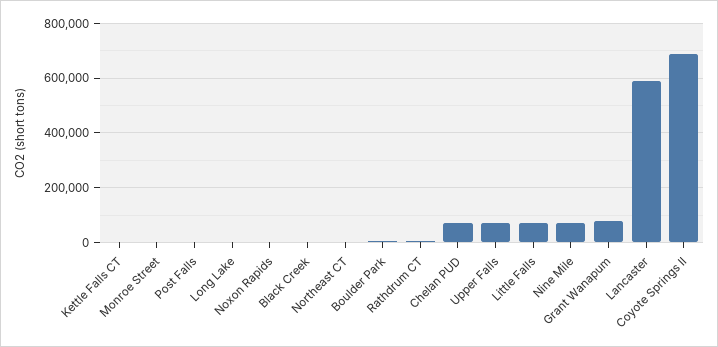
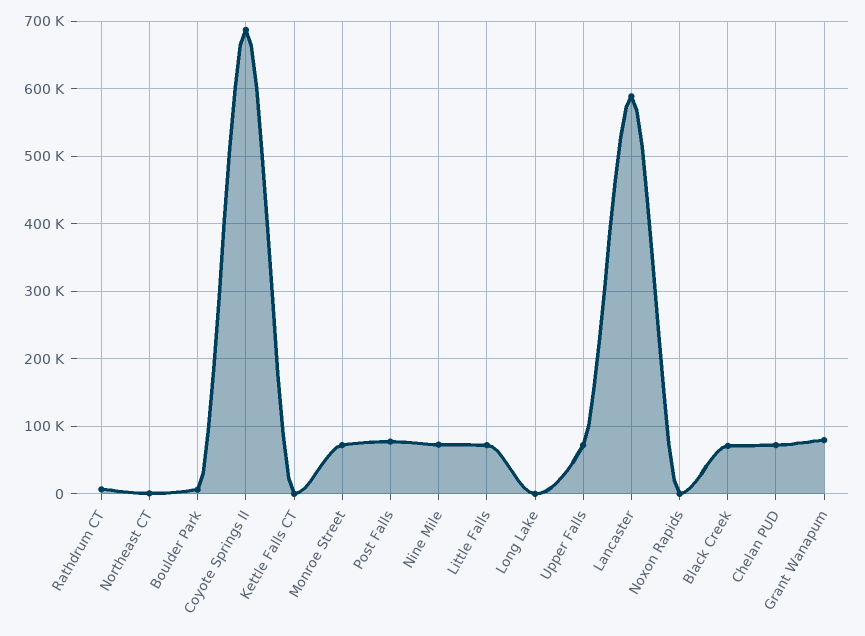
  {
    "Kettle Falls CT": 0,
-   "Monroe Street": 0,
+   "Monroe Street": 70000,
-   "Post Falls": 0,
+   "Post Falls": 80000,
    "Long Lake": 0,
    "Noxon Rapids": 0,
-   "Black Creek": 0,
+   "Black Creek": 70000,
    "Northeast CT": 0,
    "Boulder Park": 10000,
    "Rathdrum CT": 10000,
    "Chelan PUD": 70000,
    "Upper Falls": 70000,
    "Little Falls": 70000,
    "Nine Mile": 70000,
    "Grant Wanapum": 80000,
    "Lancaster": 590000,
    "Coyote Springs II": 690000
  }

